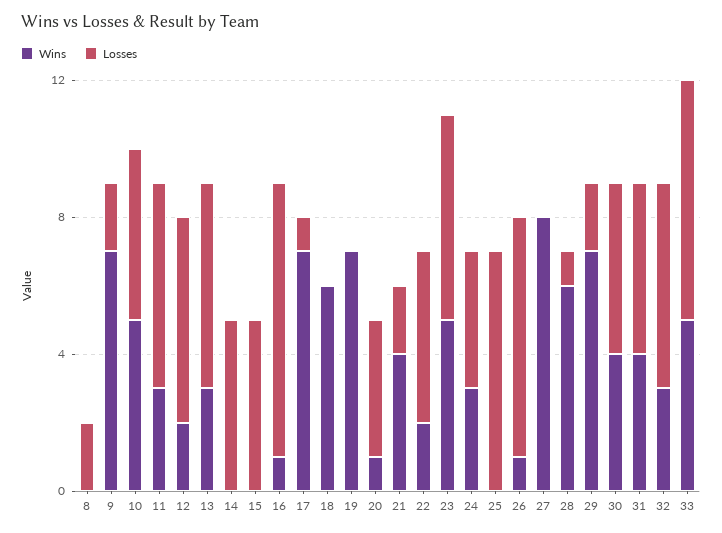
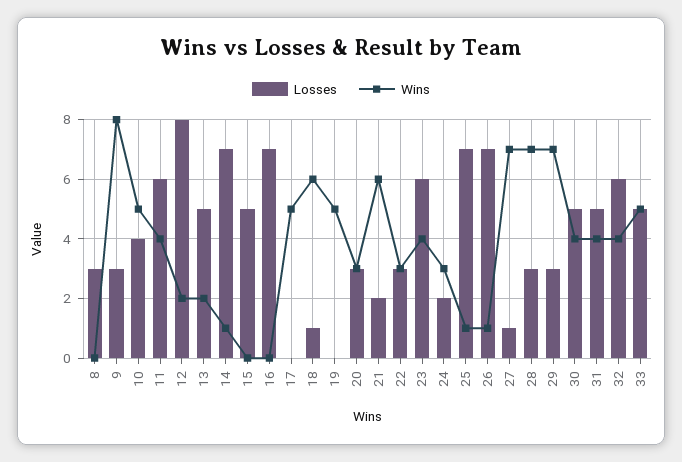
  {
    "Wins": {
      "8": 0,
-     "9": 7,
+     "9": 8,
      "10": 5,
-     "11": 3,
+     "11": 4,
      "12": 2,
-     "13": 3,
+     "13": 2,
-     "14": 0,
+     "14": 1,
      "15": 0,
-     "16": 1,
+     "16": 0,
-     "17": 7,
+     "17": 5,
      "18": 6,
-     "19": 7,
+     "19": 5,
-     "20": 1,
+     "20": 3,
-     "21": 4,
+     "21": 6,
-     "22": 2,
+     "22": 3,
-     "23": 5,
+     "23": 4,
      "24": 3,
-     "25": 0,
+     "25": 1,
      "26": 1,
-     "27": 8,
+     "27": 7,
-     "28": 6,
+     "28": 7,
      "29": 7,
      "30": 4,
      "31": 4,
-     "32": 3,
+     "32": 4,
      "33": 5
    },
    "Losses": {
-     "8": 2,
+     "8": 3,
-     "9": 2,
+     "9": 3,
-     "10": 5,
+     "10": 4,
      "11": 6,
-     "12": 6,
+     "12": 8,
-     "13": 6,
+     "13": 5,
-     "14": 5,
+     "14": 7,
      "15": 5,
-     "16": 8,
+     "16": 7,
-     "17": 1,
+     "17": 0,
-     "18": 0,
+     "18": 1,
      "19": 0,
-     "20": 4,
+     "20": 3,
      "21": 2,
-     "22": 5,
+     "22": 3,
      "23": 6,
-     "24": 4,
+     "24": 2,
      "25": 7,
      "26": 7,
-     "27": 0,
+     "27": 1,
-     "28": 1,
+     "28": 3,
-     "29": 2,
+     "29": 3,
      "30": 5,
      "31": 5,
      "32": 6,
-     "33": 7
+     "33": 5
    }
  }

